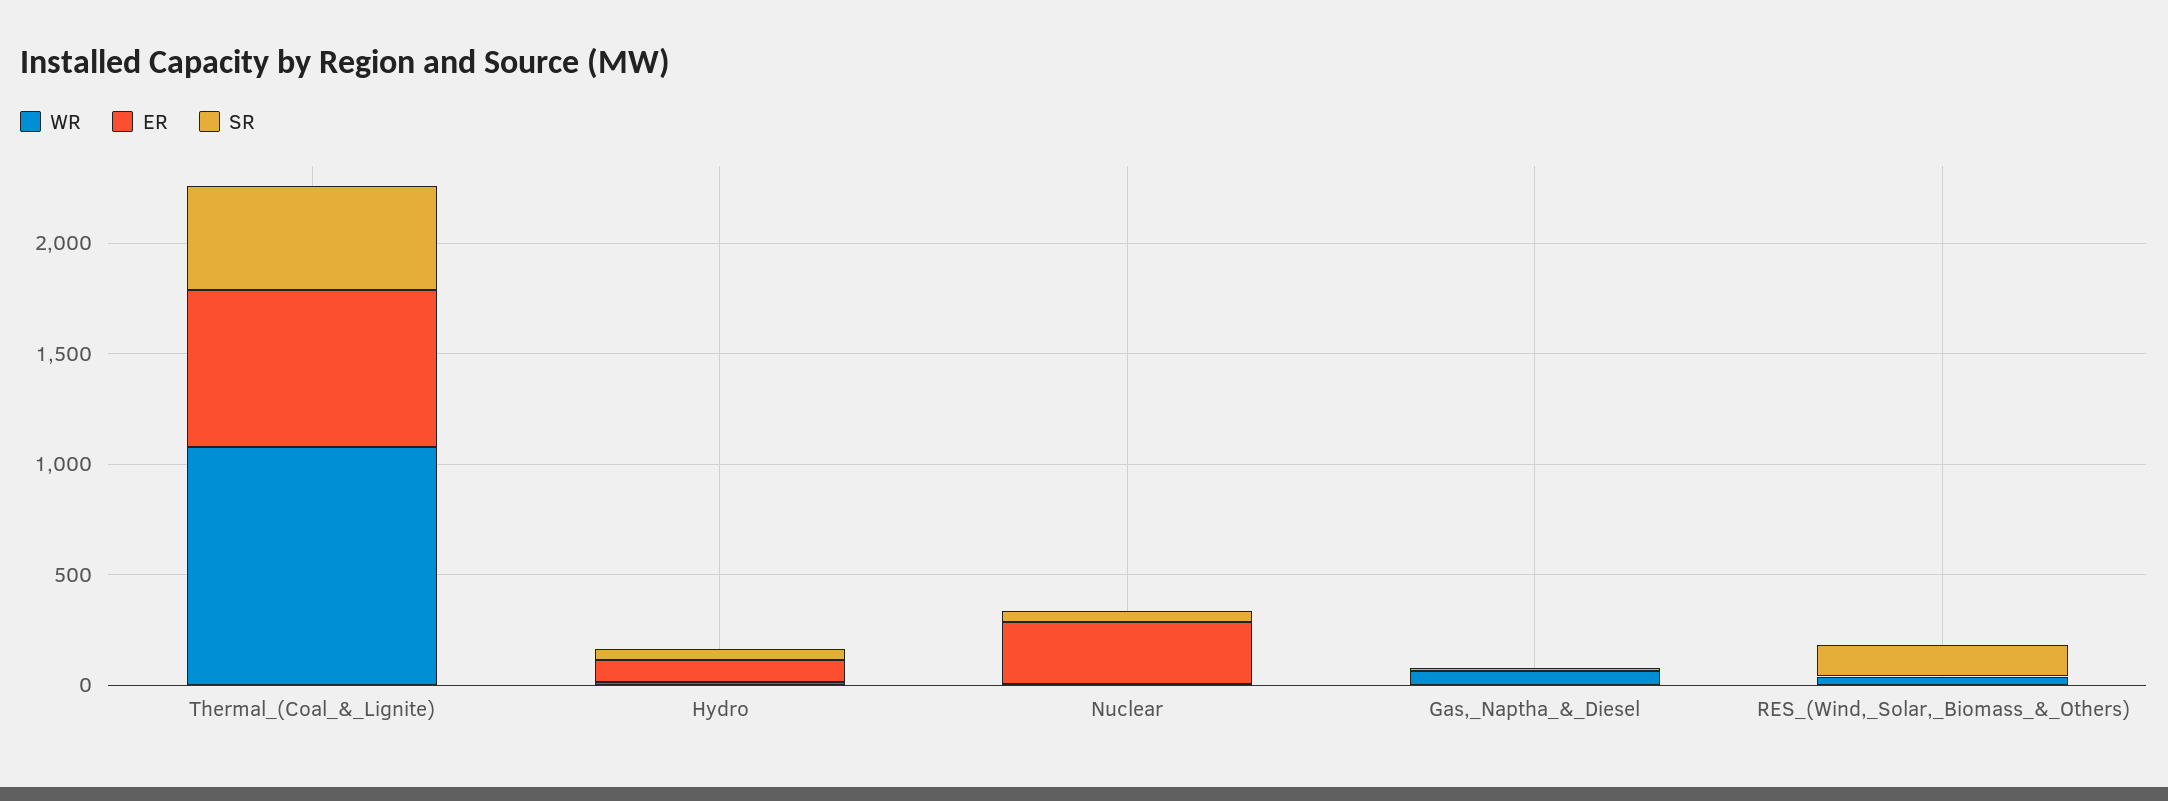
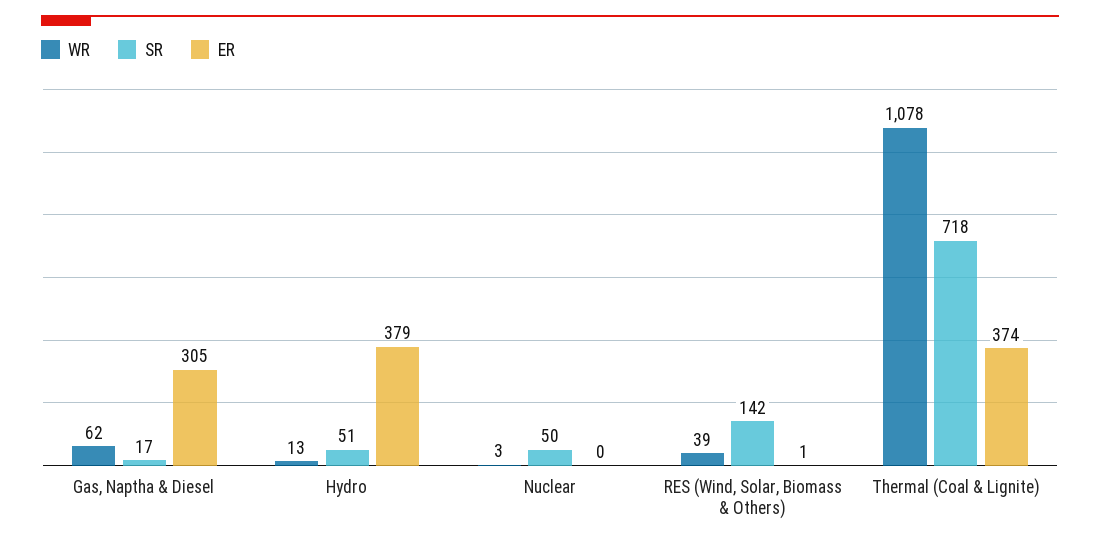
  {
    "WR": {
      "Thermal_(Coal_&_Lignite)": 1078,
      "Hydro": 13,
      "Nuclear": 3,
      "Gas,_Naptha_&_Diesel": 62,
      "RES_(Wind,_Solar,_Biomass_&_Others)": 39
    },
    "ER": {
-     "Thermal_(Coal_&_Lignite)": 700,
+     "Thermal_(Coal_&_Lignite)": 374,
-     "Hydro": 100,
+     "Hydro": 379,
-     "Nuclear": 300,
+     "Nuclear": 0,
-     "Gas,_Naptha_&_Diesel": 0,
+     "Gas,_Naptha_&_Diesel": 305,
      "RES_(Wind,_Solar,_Biomass_&_Others)": 1
    },
    "SR": {
-     "Thermal_(Coal_&_Lignite)": 500,
+     "Thermal_(Coal_&_Lignite)": 718,
      "Hydro": 51,
      "Nuclear": 50,
      "Gas,_Naptha_&_Diesel": 17,
      "RES_(Wind,_Solar,_Biomass_&_Others)": 142
    }
  }

